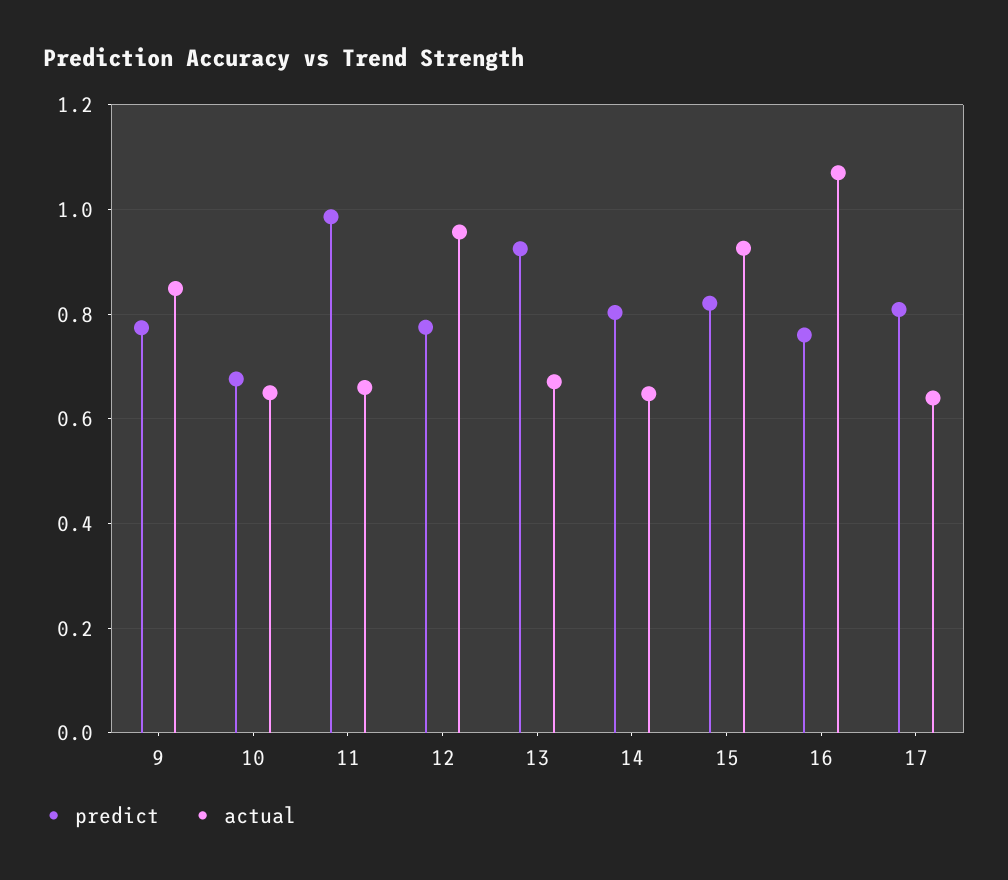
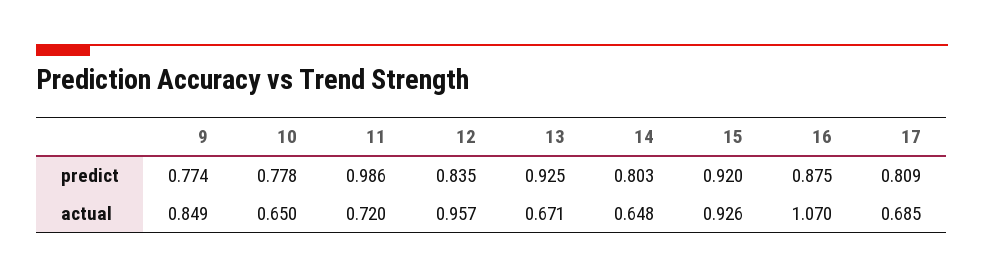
  {
    "predict": {
      "9": 0.774,
-     "10": 0.68,
+     "10": 0.778,
      "11": 0.986,
-     "12": 0.78,
+     "12": 0.835,
      "13": 0.925,
      "14": 0.803,
-     "15": 0.82,
+     "15": 0.92,
-     "16": 0.76,
+     "16": 0.875,
      "17": 0.809
    },
    "actual": {
      "9": 0.849,
      "10": 0.65,
-     "11": 0.66,
+     "11": 0.72,
      "12": 0.957,
      "13": 0.671,
      "14": 0.648,
      "15": 0.926,
      "16": 1.07,
-     "17": 0.64
+     "17": 0.685
    }
  }

